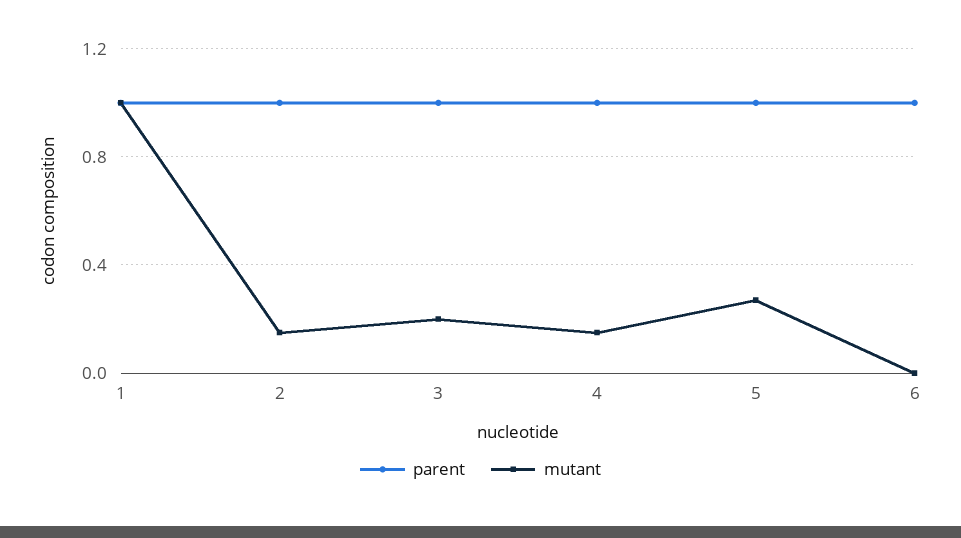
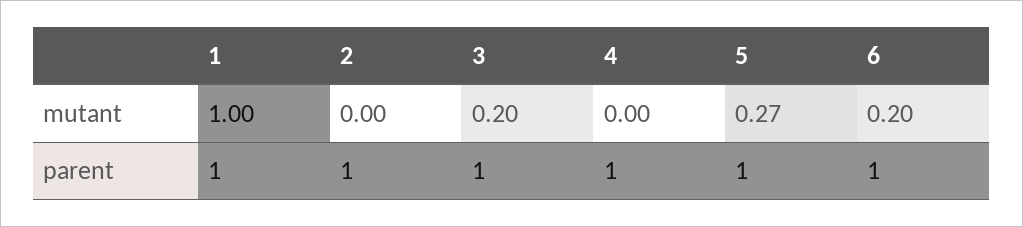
  {
    "parent": {
      "1": 1,
      "2": 1,
      "3": 1,
      "4": 1,
      "5": 1,
      "6": 1
    },
    "mutant": {
      "1": 1,
-     "2": 0.15,
+     "2": 0,
      "3": 0.2,
-     "4": 0.15,
+     "4": 0,
      "5": 0.27,
-     "6": 0
+     "6": 0.2
    }
  }

